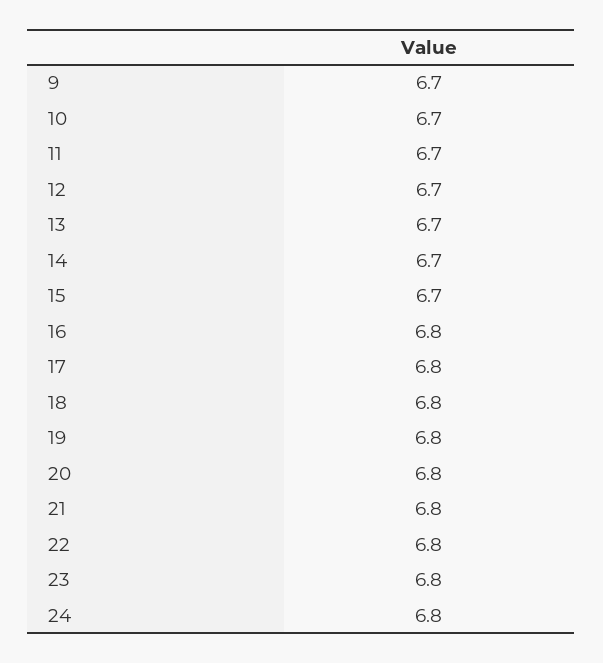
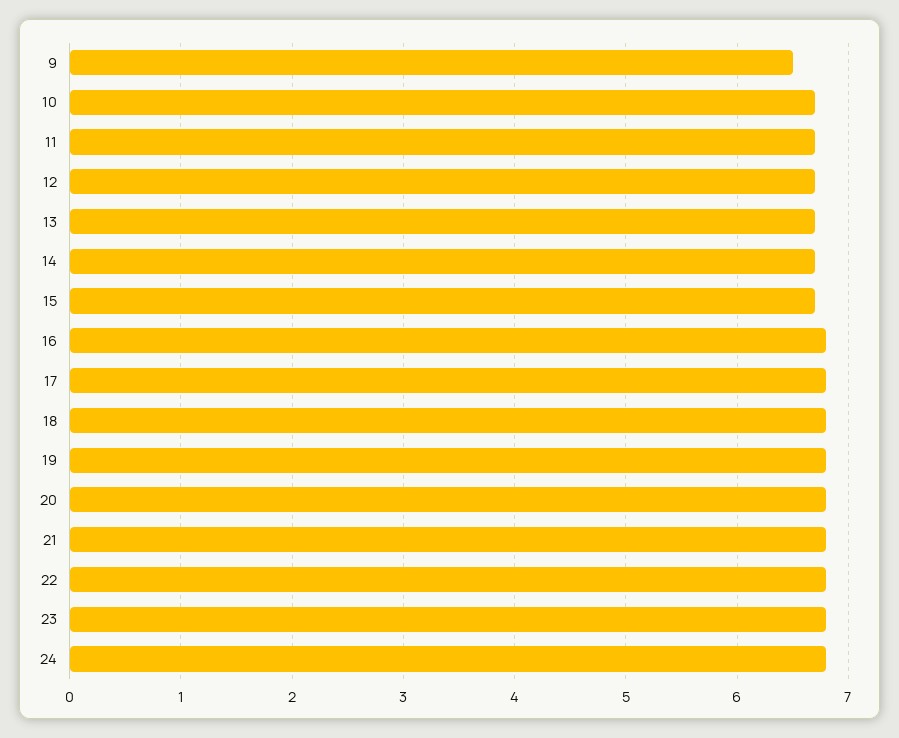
  {
-   "9": 6.7,
+   "9": 6.5,
    "10": 6.7,
    "11": 6.7,
    "12": 6.7,
    "13": 6.7,
    "14": 6.7,
    "15": 6.7,
    "16": 6.8,
    "17": 6.8,
    "18": 6.8,
    "19": 6.8,
    "20": 6.8,
    "21": 6.8,
    "22": 6.8,
    "23": 6.8,
    "24": 6.8
  }

